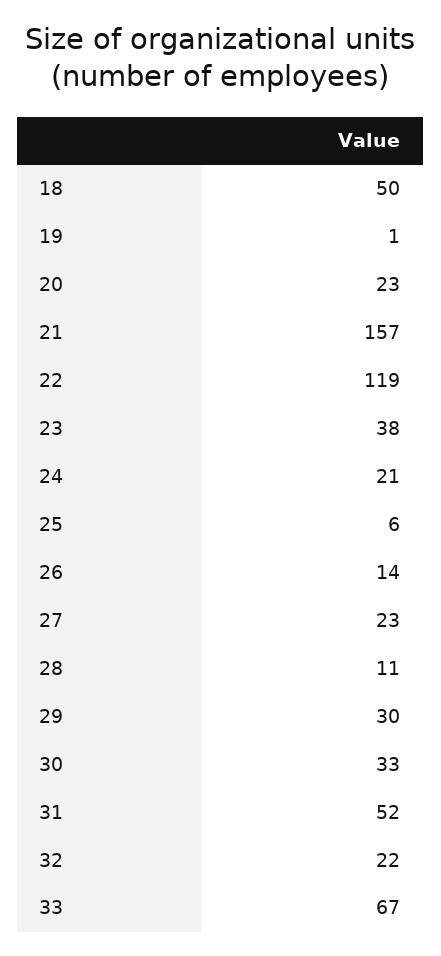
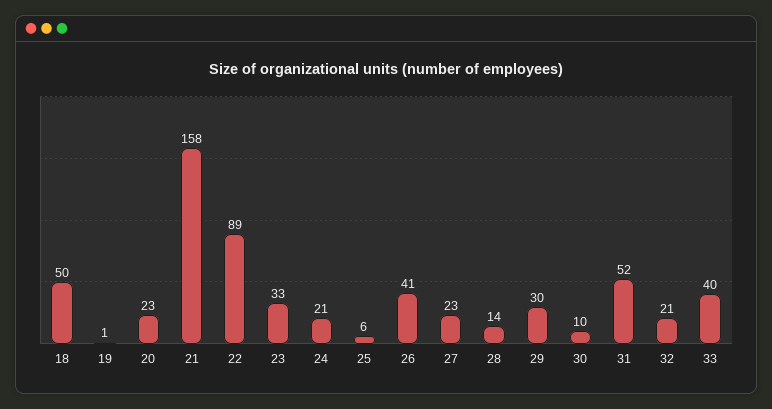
  {
    "18": 50,
    "19": 1,
    "20": 23,
-   "21": 157,
+   "21": 158,
-   "22": 119,
+   "22": 89,
-   "23": 38,
+   "23": 33,
    "24": 21,
    "25": 6,
-   "26": 14,
+   "26": 41,
    "27": 23,
-   "28": 11,
+   "28": 14,
    "29": 30,
-   "30": 33,
+   "30": 10,
    "31": 52,
-   "32": 22,
+   "32": 21,
-   "33": 67
+   "33": 40
  }

